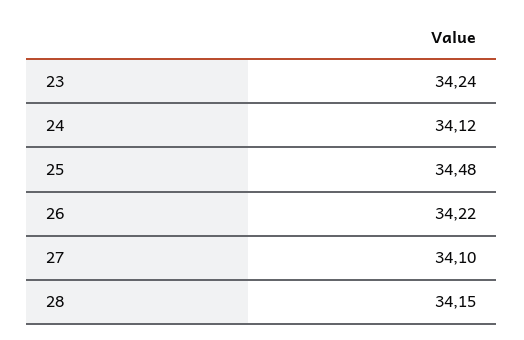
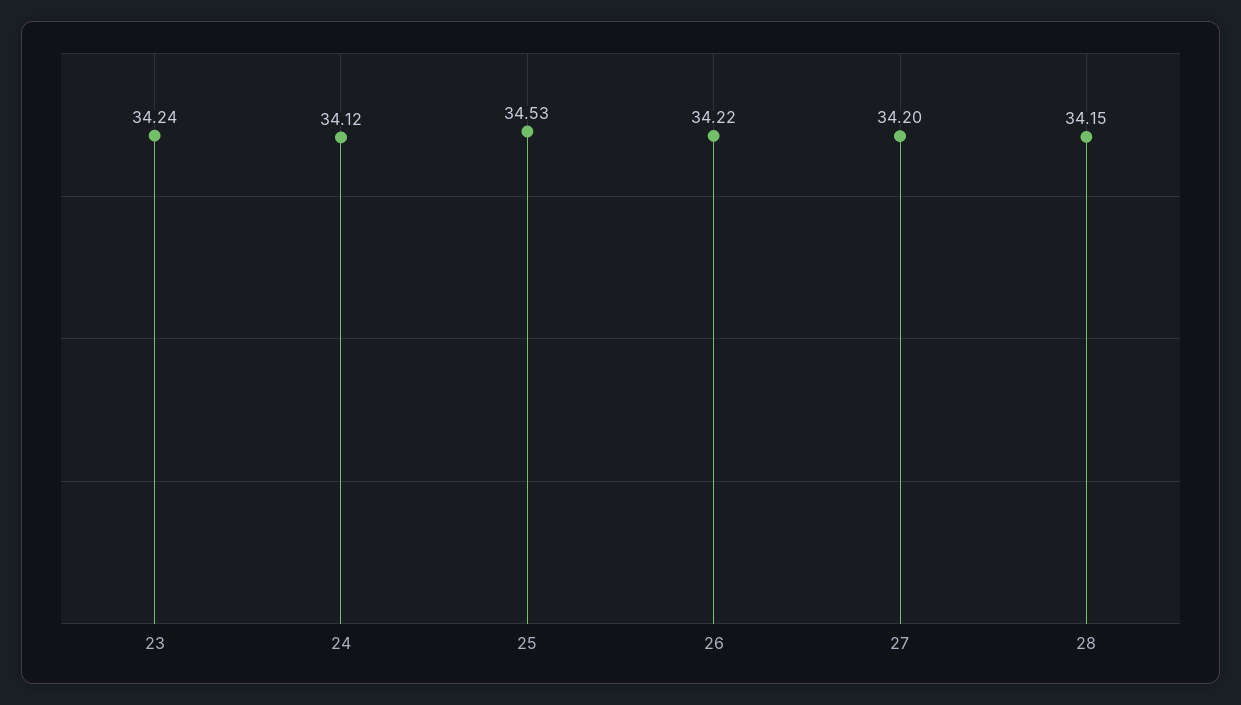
  {
    "23": 34.24,
    "24": 34.12,
-   "25": 34.48,
+   "25": 34.53,
    "26": 34.22,
-   "27": 34.1,
+   "27": 34.2,
    "28": 34.15
  }

